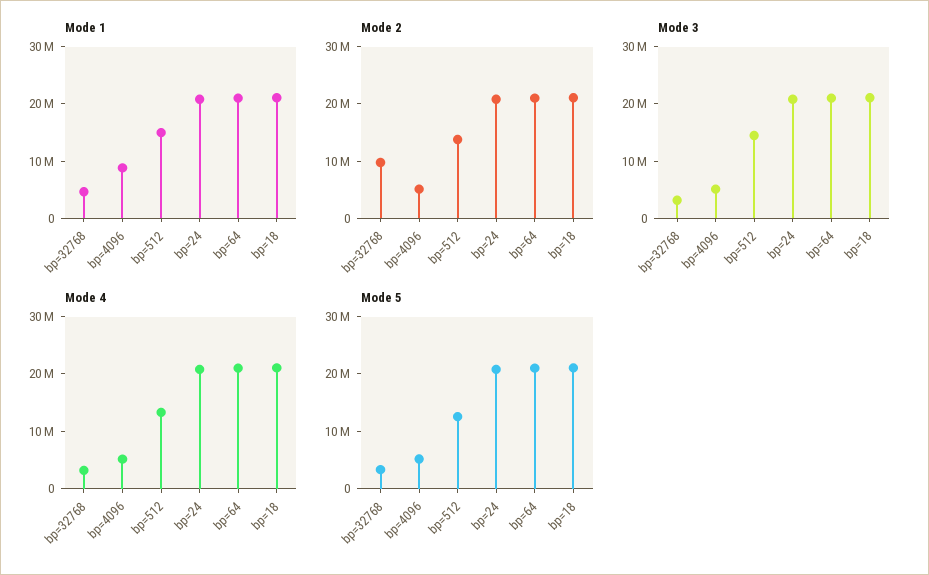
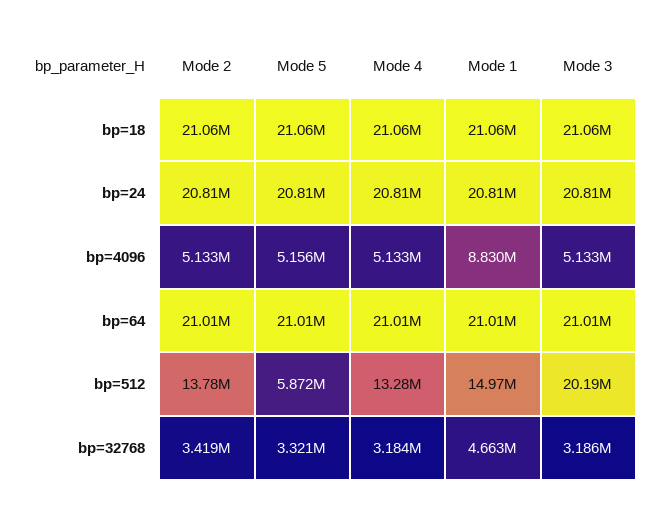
  {
    "Mode 1": {
      "bp=32768": 4663000,
      "bp=4096": 8830000,
      "bp=512": 14970000,
      "bp=24": 20810000,
      "bp=64": 21010000,
      "bp=18": 21060000
    },
    "Mode 2": {
-     "bp=32768": 10000000,
+     "bp=32768": 3419000,
      "bp=4096": 5133000,
      "bp=512": 13780000,
      "bp=24": 20810000,
      "bp=64": 21010000,
      "bp=18": 21060000
    },
    "Mode 3": {
      "bp=32768": 3186000,
      "bp=4096": 5133000,
-     "bp=512": 14000000,
+     "bp=512": 20190000,
      "bp=24": 20810000,
      "bp=64": 21010000,
      "bp=18": 21060000
    },
    "Mode 4": {
      "bp=32768": 3184000,
      "bp=4096": 5133000,
      "bp=512": 13280000,
      "bp=24": 20810000,
      "bp=64": 21010000,
      "bp=18": 21060000
    },
    "Mode 5": {
      "bp=32768": 3321000,
      "bp=4096": 5156000,
-     "bp=512": 12000000,
+     "bp=512": 5872000,
      "bp=24": 20810000,
      "bp=64": 21010000,
      "bp=18": 21060000
    }
  }

